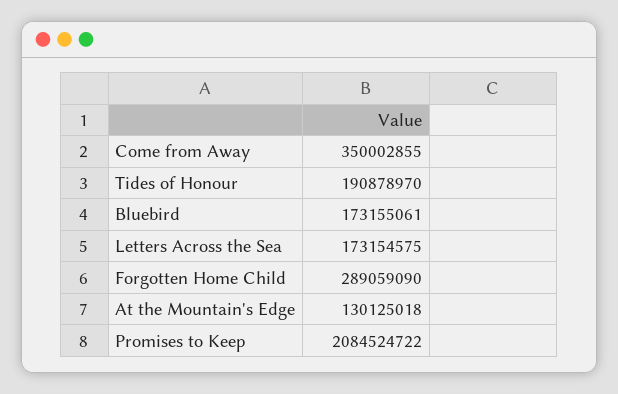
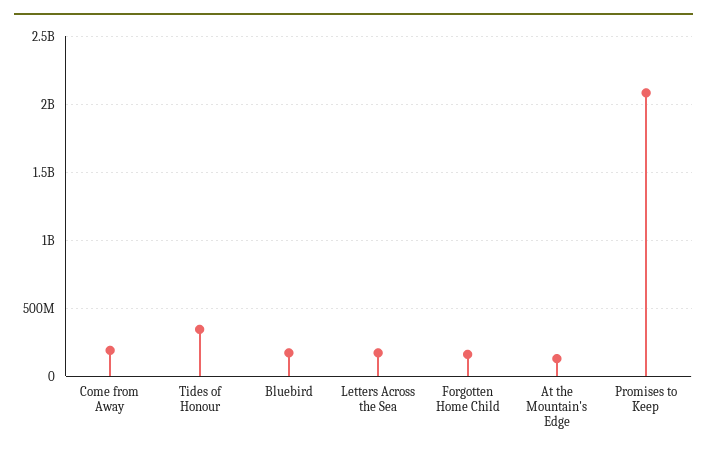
  {
-   "Come from Away": 350002855,
+   "Come from Away": 200000000,
-   "Tides of Honour": 190878970,
+   "Tides of Honour": 350000000,
    "Bluebird": 173155061,
    "Letters Across the Sea": 173154575,
-   "Forgotten Home Child": 289059090,
+   "Forgotten Home Child": 150000000,
    "At the Mountain's Edge": 130125018,
    "Promises to Keep": 2084524722
  }

